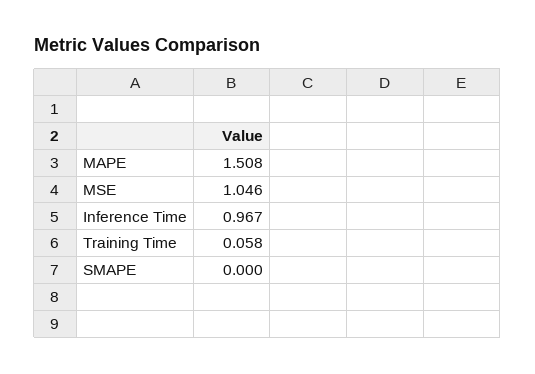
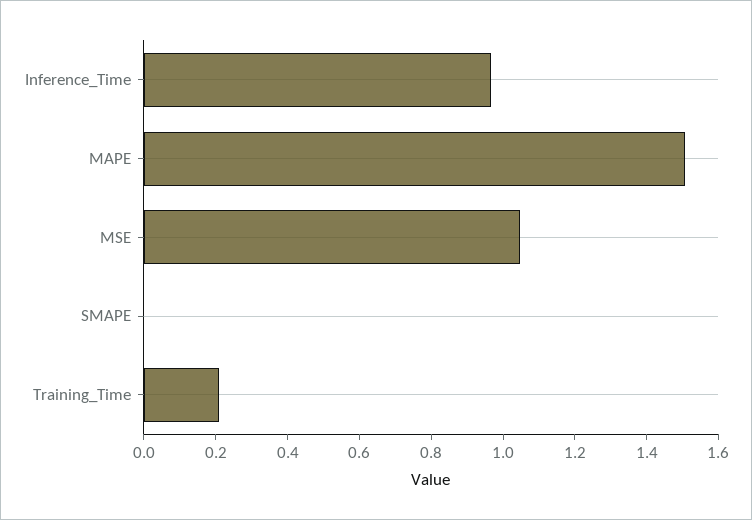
  {
    "MAPE": 1.508,
    "MSE": 1.046,
    "Inference Time": 0.967,
-   "Training Time": 0.058,
+   "Training Time": 0.2,
    "SMAPE": 0
  }

